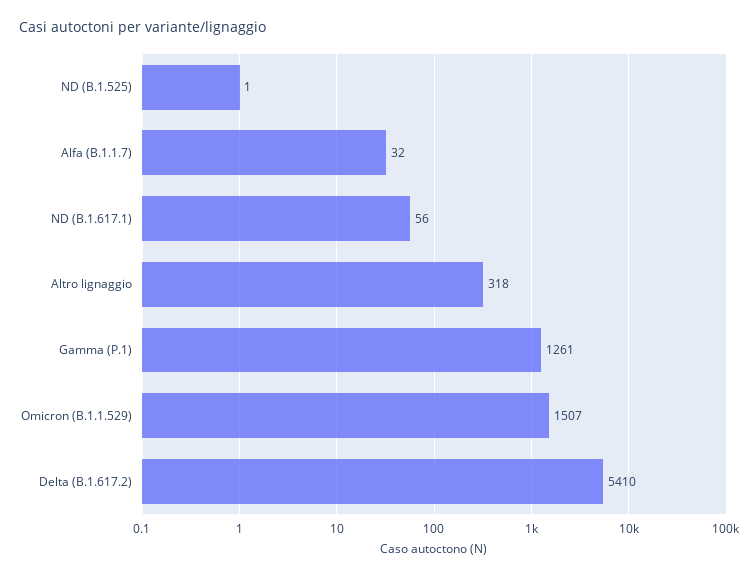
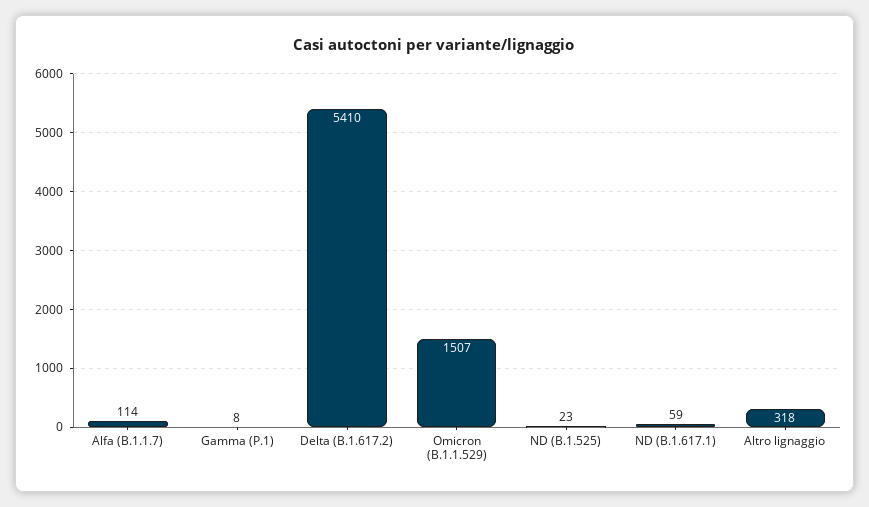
  {
-   "ND (B.1.525)": 1,
+   "ND (B.1.525)": 23,
-   "Alfa (B.1.1.7)": 32,
+   "Alfa (B.1.1.7)": 114,
-   "ND (B.1.617.1)": 56,
+   "ND (B.1.617.1)": 59,
    "Altro lignaggio": 318,
-   "Gamma (P.1)": 1261,
+   "Gamma (P.1)": 8,
    "Omicron (B.1.1.529)": 1507,
    "Delta (B.1.617.2)": 5410
  }

